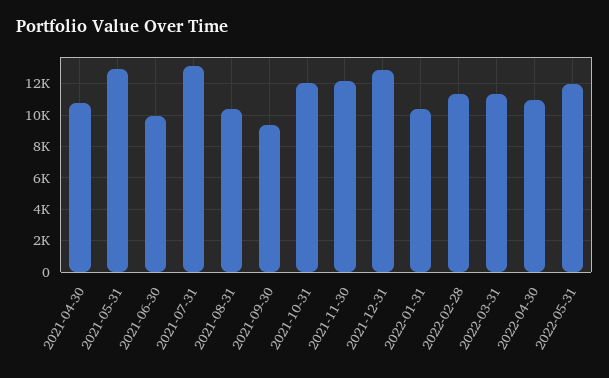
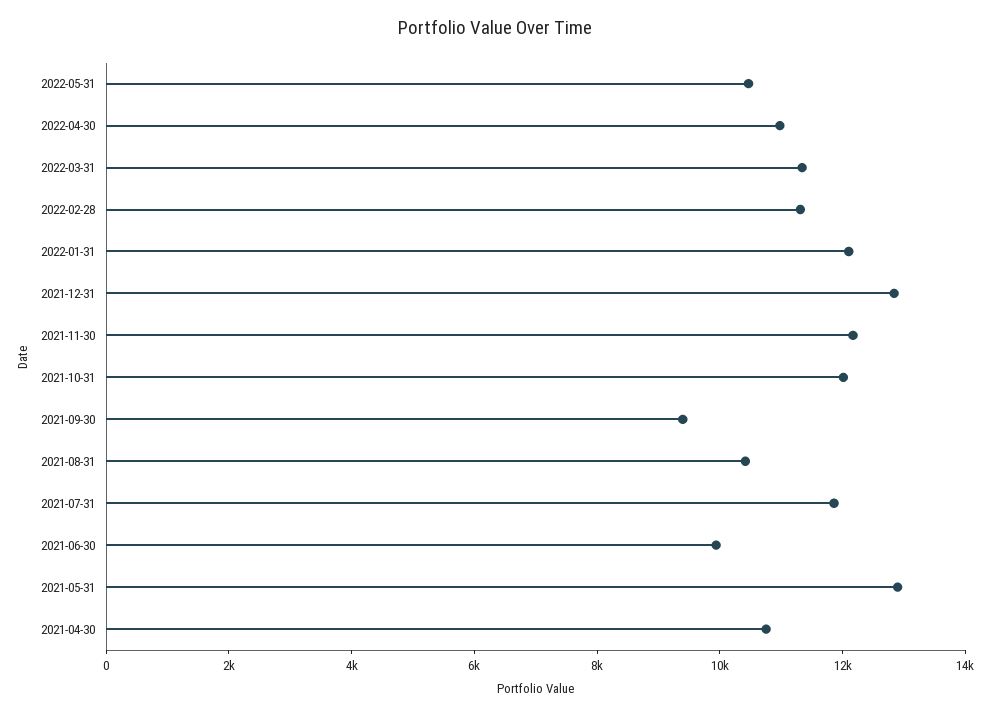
  {
    "2021-04-30": 11000,
    "2021-05-31": 13000,
    "2021-06-30": 10000,
-   "2021-07-31": 13000,
+   "2021-07-31": 12000,
    "2021-08-31": 10500,
    "2021-09-30": 9500,
    "2021-10-31": 12000,
    "2021-11-30": 12000,
    "2021-12-31": 13000,
-   "2022-01-31": 10500,
+   "2022-01-31": 12000,
    "2022-02-28": 11500,
    "2022-03-31": 11500,
    "2022-04-30": 11000,
-   "2022-05-31": 12000
+   "2022-05-31": 10500
  }

